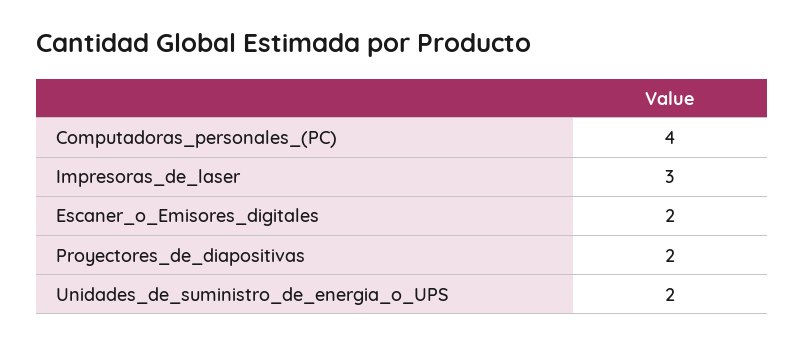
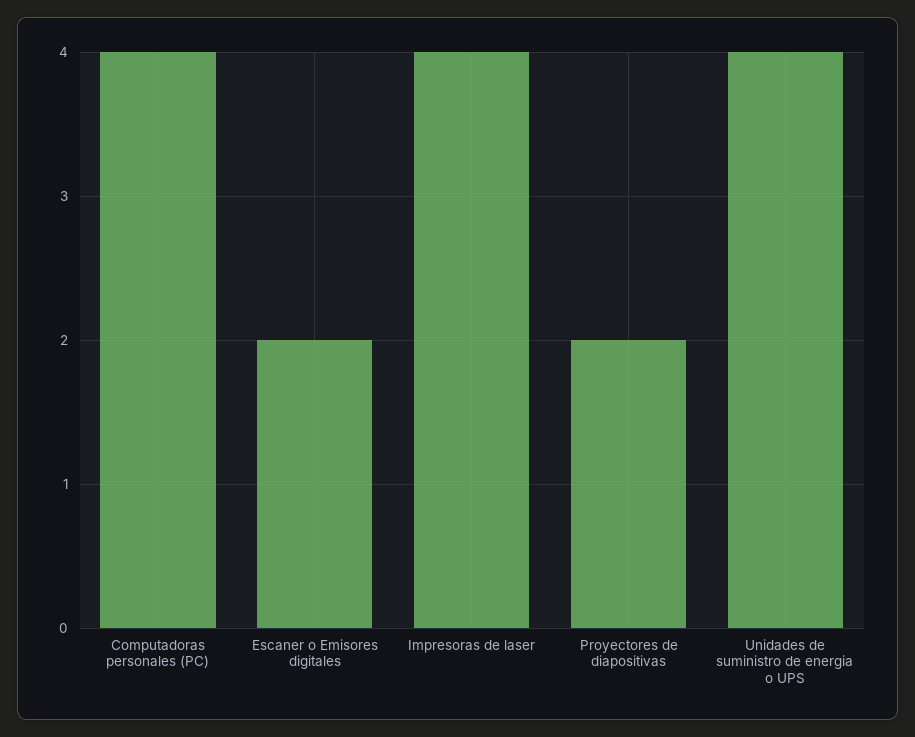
  {
    "Computadoras_personales_(PC)": 4,
-   "Impresoras_de_laser": 3,
+   "Impresoras_de_laser": 4,
    "Escaner_o_Emisores_digitales": 2,
    "Proyectores_de_diapositivas": 2,
-   "Unidades_de_suministro_de_energia_o_UPS": 2
+   "Unidades_de_suministro_de_energia_o_UPS": 4
  }

